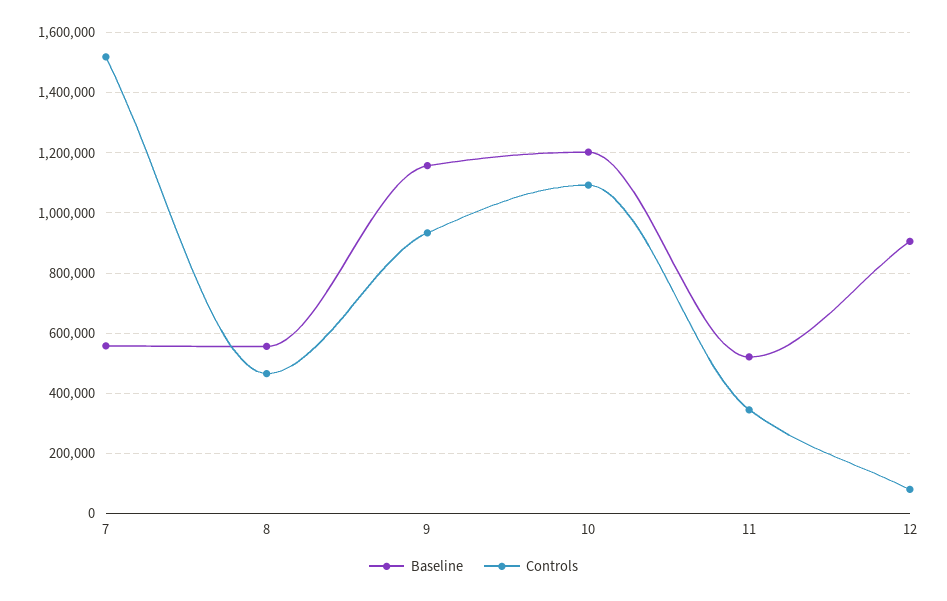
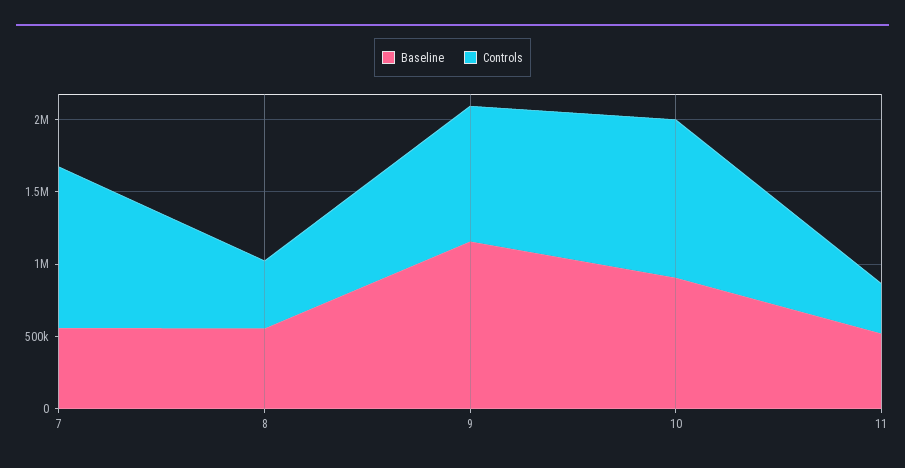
  {
    "Baseline": {
      "7": 560000,
      "8": 560000,
      "9": 1160000,
-     "10": 1200000,
+     "10": 900000,
-     "11": 520000,
+     "11": 520000
-     "12": 900000
    },
    "Controls": {
-     "7": 1520000,
+     "7": 1100000,
      "8": 460000,
      "9": 940000,
      "10": 1100000,
-     "11": 340000,
+     "11": 340000
-     "12": 80000
    }
  }

